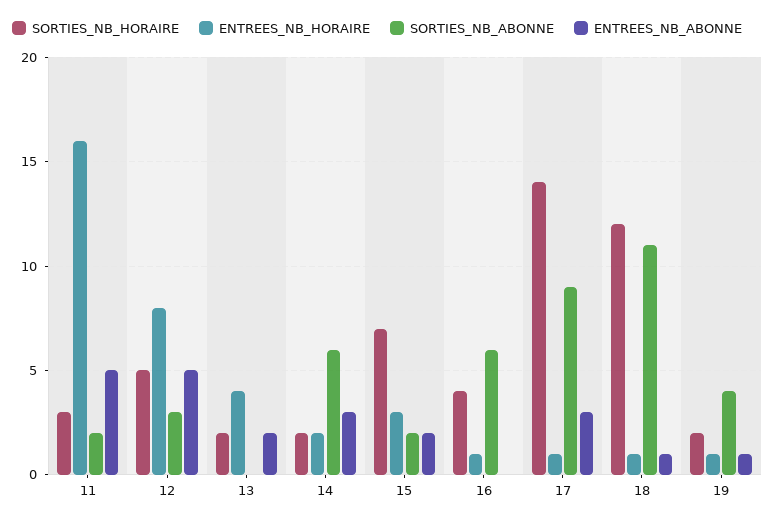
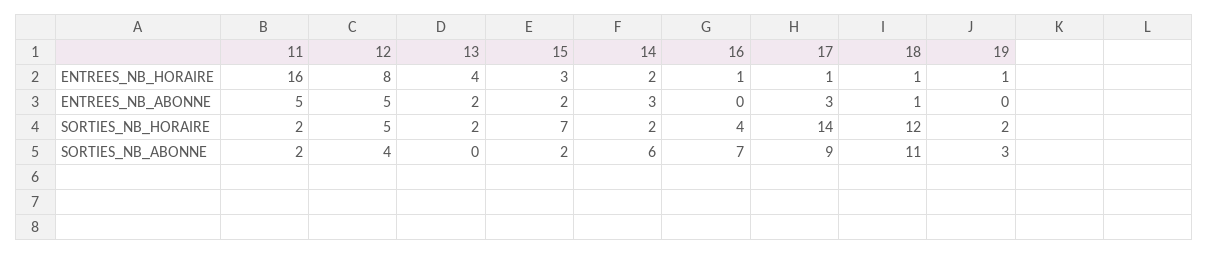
  {
    "SORTIES_NB_HORAIRE": {
-     "11": 3,
+     "11": 2,
      "12": 5,
      "13": 2,
      "14": 2,
      "15": 7,
      "16": 4,
      "17": 14,
      "18": 12,
      "19": 2
    },
    "ENTREES_NB_HORAIRE": {
      "11": 16,
      "12": 8,
      "13": 4,
      "14": 2,
      "15": 3,
      "16": 1,
      "17": 1,
      "18": 1,
      "19": 1
    },
    "SORTIES_NB_ABONNE": {
      "11": 2,
-     "12": 3,
+     "12": 4,
      "13": 0,
      "14": 6,
      "15": 2,
-     "16": 6,
+     "16": 7,
      "17": 9,
      "18": 11,
-     "19": 4
+     "19": 3
    },
    "ENTREES_NB_ABONNE": {
      "11": 5,
      "12": 5,
      "13": 2,
      "14": 3,
      "15": 2,
      "16": 0,
      "17": 3,
      "18": 1,
-     "19": 1
+     "19": 0
    }
  }

